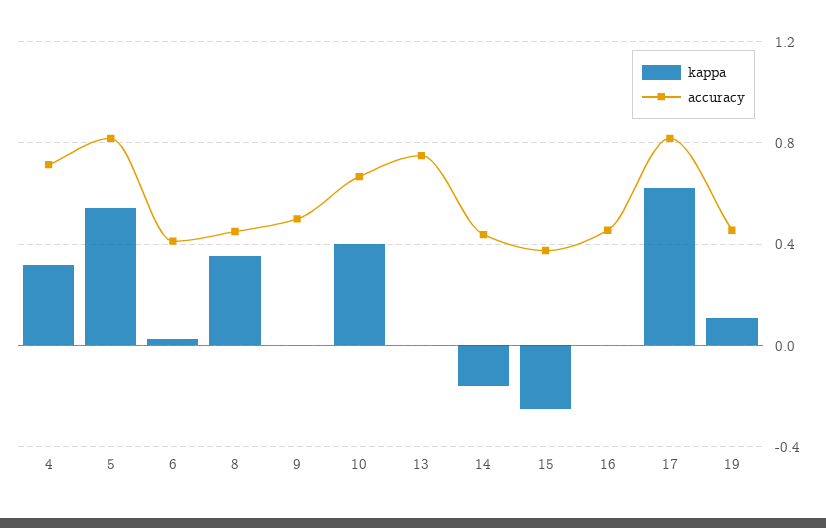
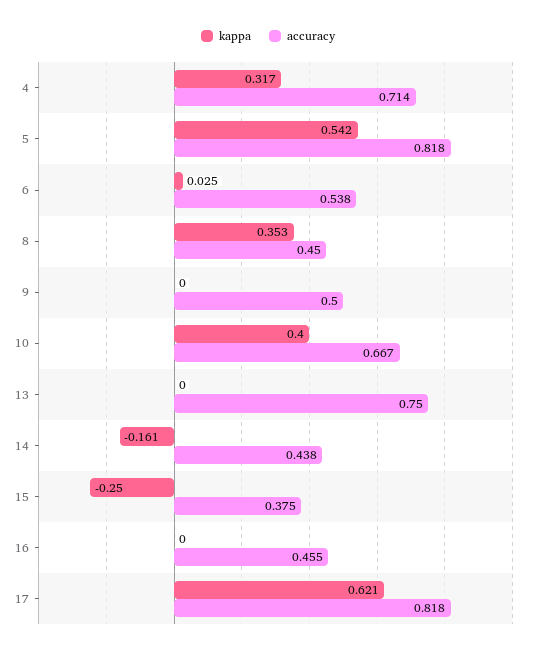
  {
    "kappa": {
      "4": 0.317,
      "5": 0.542,
      "6": 0.025,
      "8": 0.353,
      "9": 0,
      "10": 0.4,
      "13": 0,
      "14": -0.161,
      "15": -0.25,
      "16": 0,
-     "17": 0.621,
+     "17": 0.621
-     "19": 0.1
    },
    "accuracy": {
      "4": 0.714,
      "5": 0.818,
-     "6": 0.4,
+     "6": 0.538,
      "8": 0.45,
      "9": 0.5,
      "10": 0.667,
      "13": 0.75,
      "14": 0.438,
      "15": 0.375,
      "16": 0.455,
-     "17": 0.818,
+     "17": 0.818
-     "19": 0.45
    }
  }

